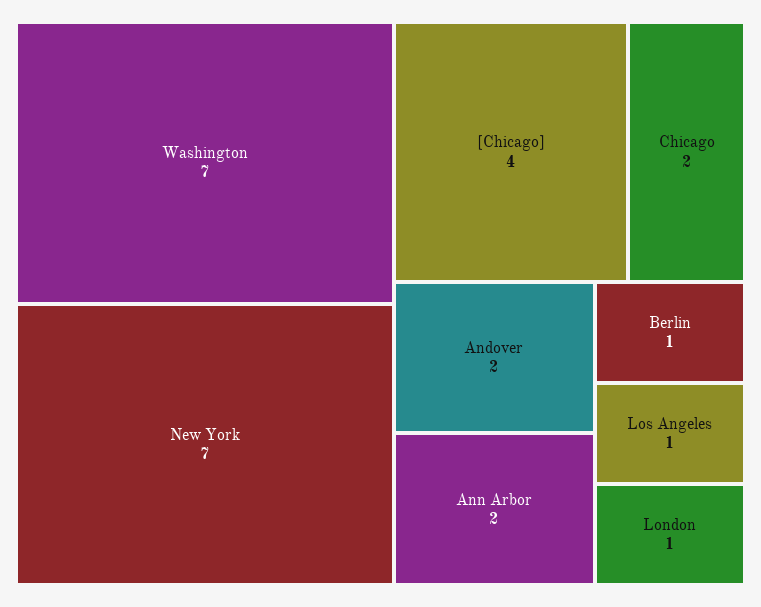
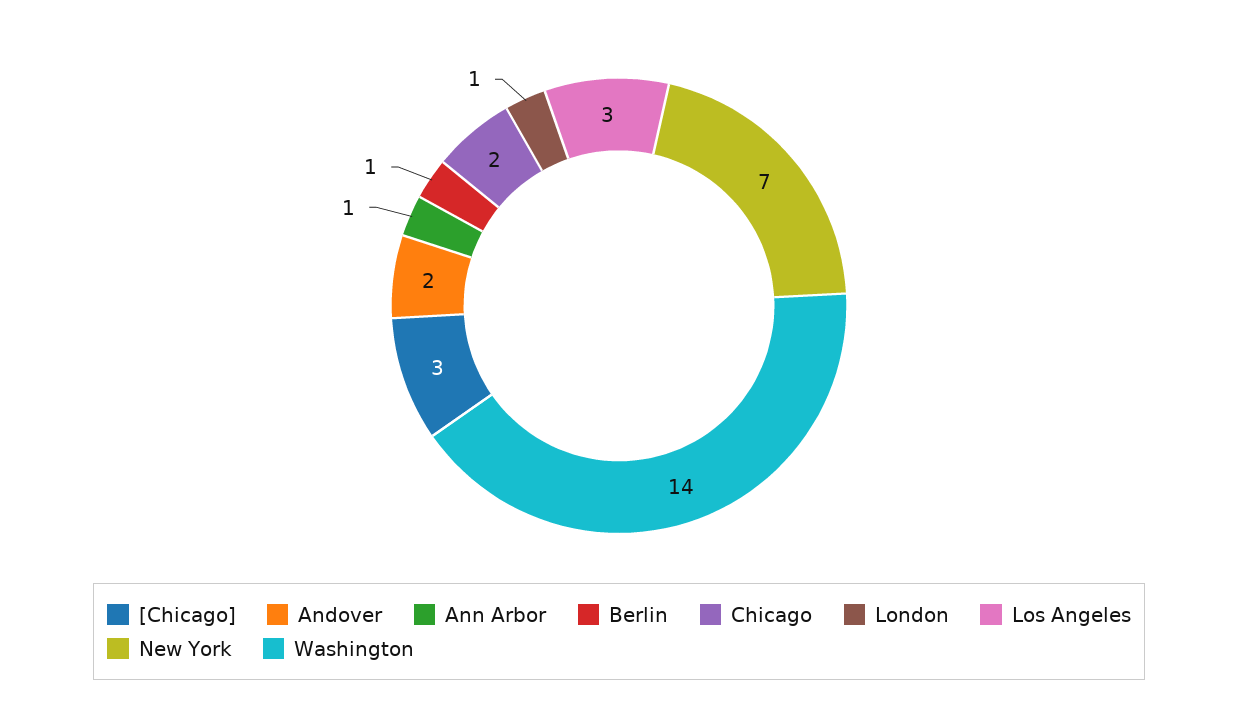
  {
-   "Washington": 7,
+   "Washington": 14,
    "New York": 7,
-   "[Chicago]": 4,
+   "[Chicago]": 3,
    "Chicago": 2,
    "Andover": 2,
-   "Ann Arbor": 2,
+   "Ann Arbor": 1,
    "Berlin": 1,
-   "Los Angeles": 1,
+   "Los Angeles": 3,
    "London": 1
  }

